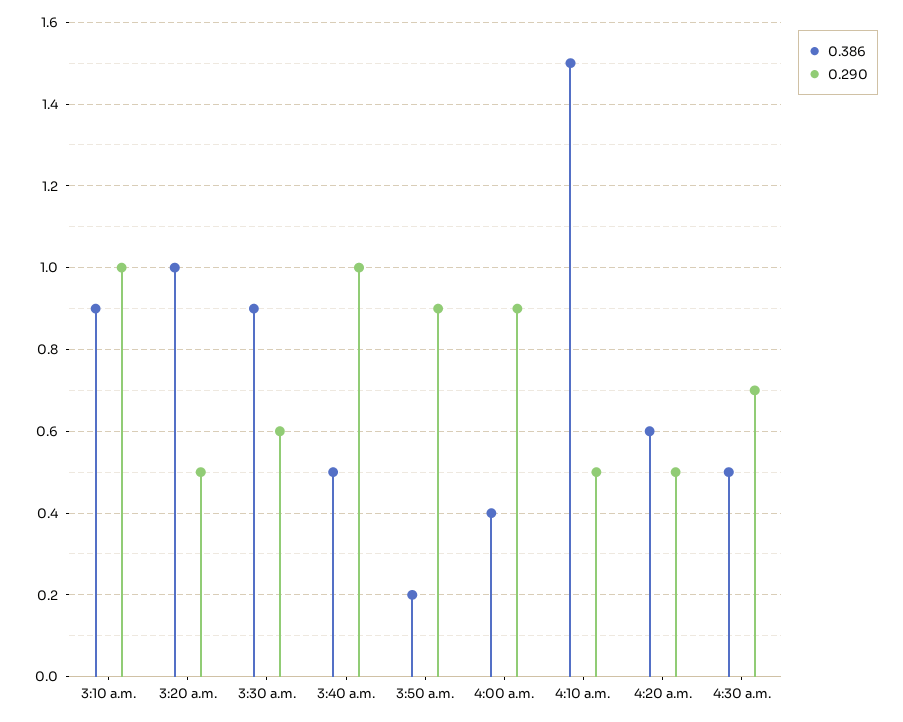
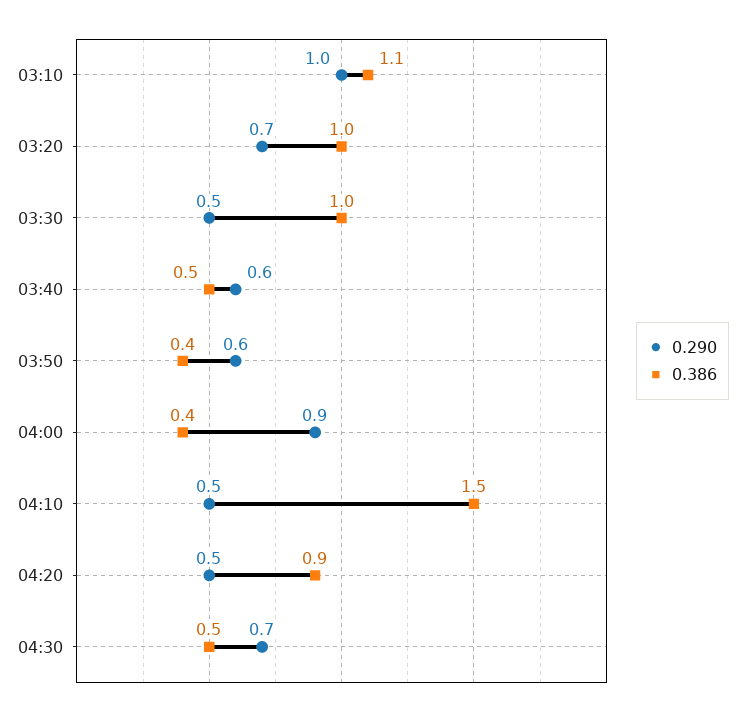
  {
    "0.386": {
-     "3:10 a.m.": 0.9,
+     "3:10 a.m.": 1.1,
      "3:20 a.m.": 1,
-     "3:30 a.m.": 0.9,
+     "3:30 a.m.": 1,
      "3:40 a.m.": 0.5,
-     "3:50 a.m.": 0.2,
+     "3:50 a.m.": 0.4,
      "4:00 a.m.": 0.4,
      "4:10 a.m.": 1.5,
-     "4:20 a.m.": 0.6,
+     "4:20 a.m.": 0.9,
      "4:30 a.m.": 0.5
    },
    "0.290": {
      "3:10 a.m.": 1,
-     "3:20 a.m.": 0.5,
+     "3:20 a.m.": 0.7,
-     "3:30 a.m.": 0.6,
+     "3:30 a.m.": 0.5,
-     "3:40 a.m.": 1,
+     "3:40 a.m.": 0.6,
-     "3:50 a.m.": 0.9,
+     "3:50 a.m.": 0.6,
      "4:00 a.m.": 0.9,
      "4:10 a.m.": 0.5,
      "4:20 a.m.": 0.5,
      "4:30 a.m.": 0.7
    }
  }

